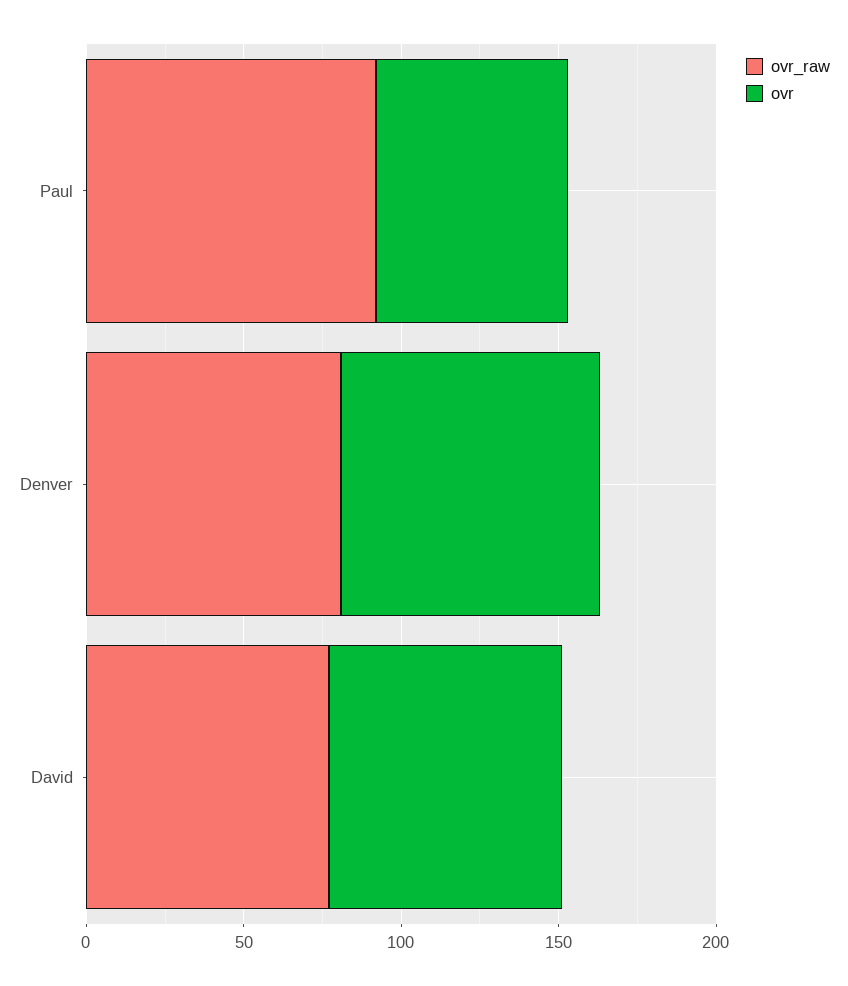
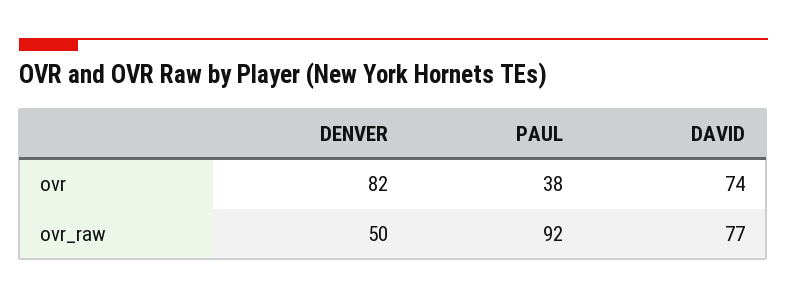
  {
    "ovr_raw": {
      "Paul": 92,
-     "Denver": 80,
+     "Denver": 50,
      "David": 77
    },
    "ovr": {
-     "Paul": 60,
+     "Paul": 38,
      "Denver": 82,
      "David": 74
    }
  }

